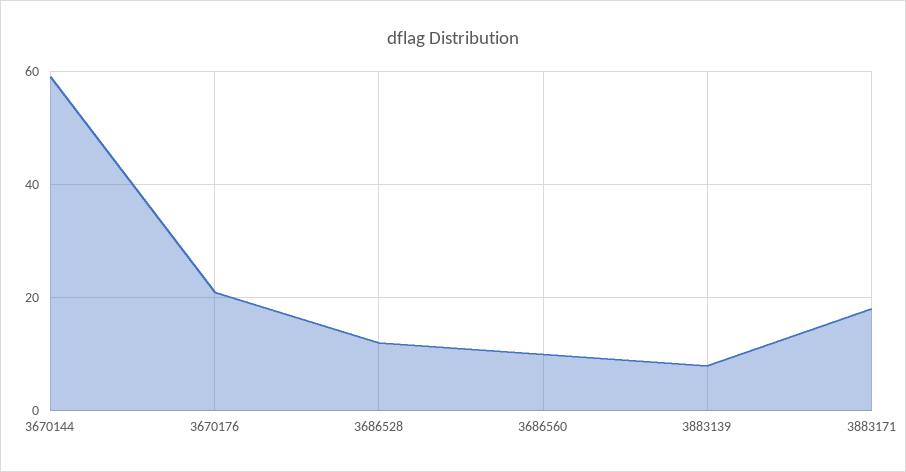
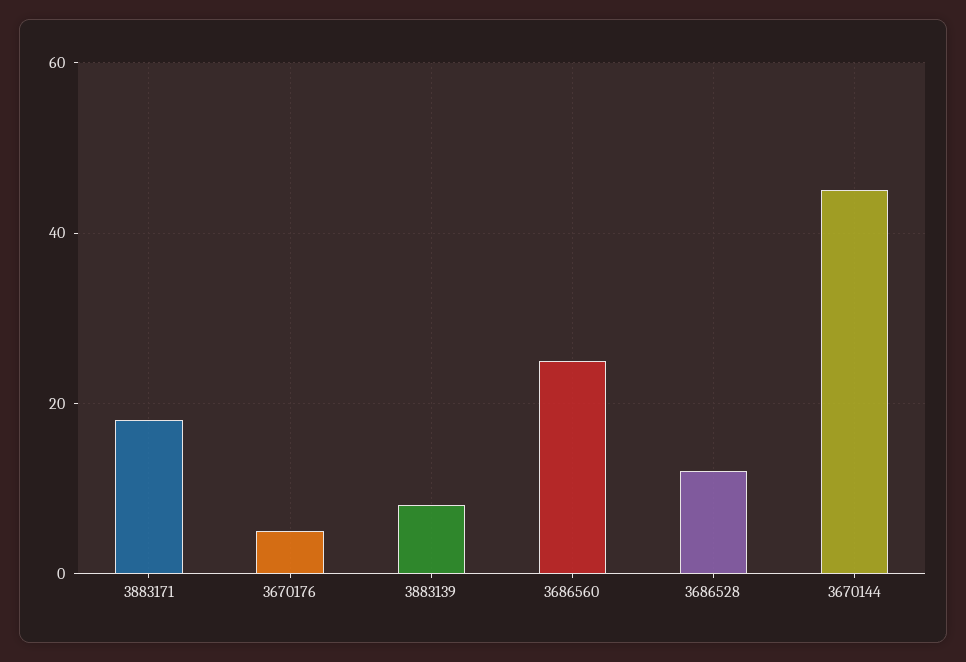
  {
-   "3670144": 60,
+   "3670144": 45,
-   "3670176": 20,
+   "3670176": 5,
    "3686528": 10,
-   "3686560": 10,
+   "3686560": 25,
    "3883139": 10,
    "3883171": 20
  }

